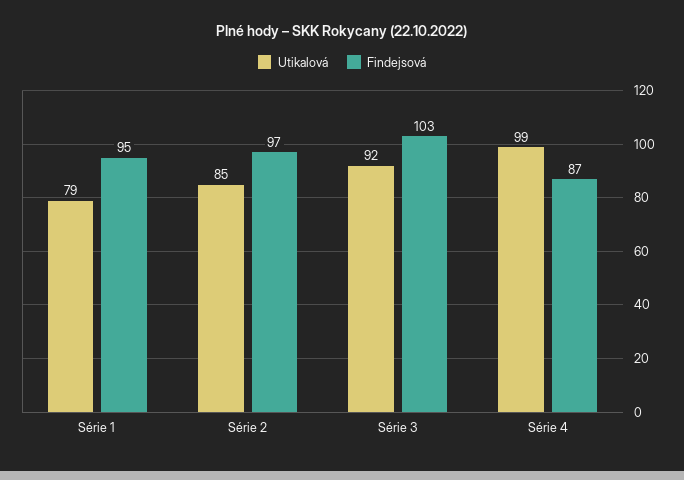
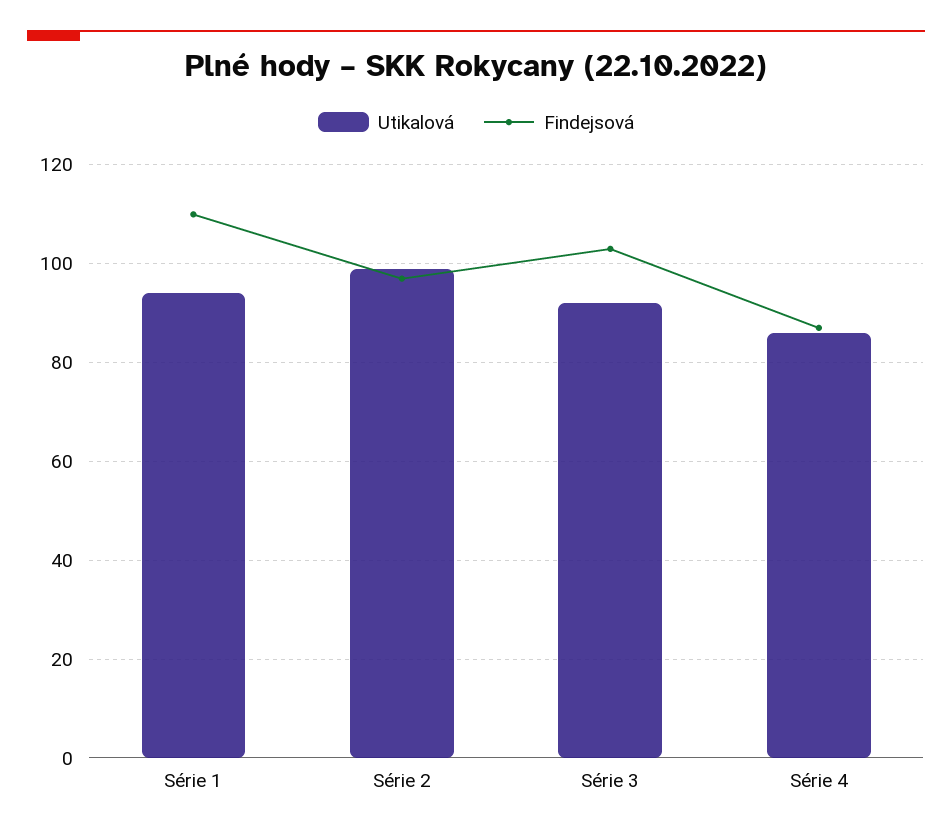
  {
    "Utikalová": {
-     "Série 1": 79,
+     "Série 1": 95,
-     "Série 2": 85,
+     "Série 2": 100,
      "Série 3": 92,
-     "Série 4": 99
+     "Série 4": 85
    },
    "Findejsová": {
-     "Série 1": 95,
+     "Série 1": 110,
      "Série 2": 97,
      "Série 3": 103,
      "Série 4": 87
    }
  }

